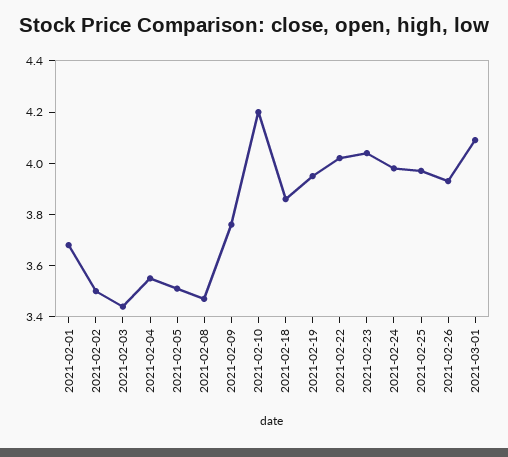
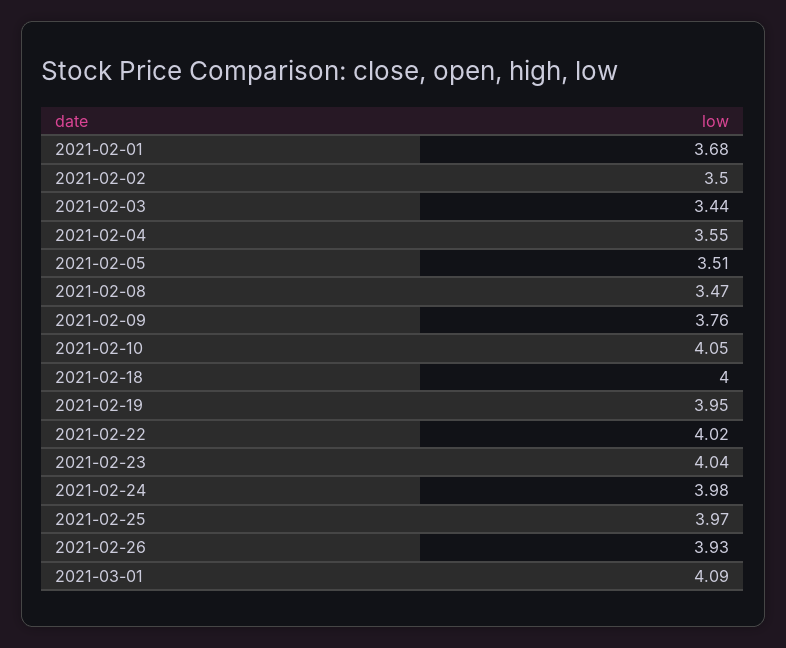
  {
    "2021-02-01": 3.68,
    "2021-02-02": 3.5,
    "2021-02-03": 3.44,
    "2021-02-04": 3.55,
    "2021-02-05": 3.51,
    "2021-02-08": 3.47,
    "2021-02-09": 3.76,
-   "2021-02-10": 4.2,
+   "2021-02-10": 4.05,
-   "2021-02-18": 3.85,
+   "2021-02-18": 4,
    "2021-02-19": 3.95,
    "2021-02-22": 4.02,
    "2021-02-23": 4.04,
    "2021-02-24": 3.98,
    "2021-02-25": 3.97,
    "2021-02-26": 3.93,
    "2021-03-01": 4.09
  }

